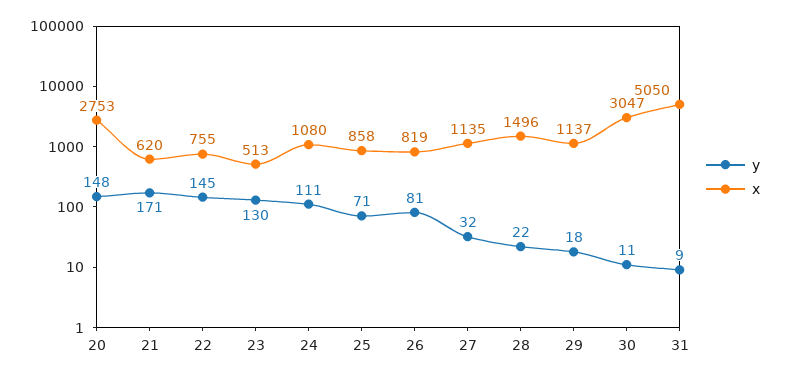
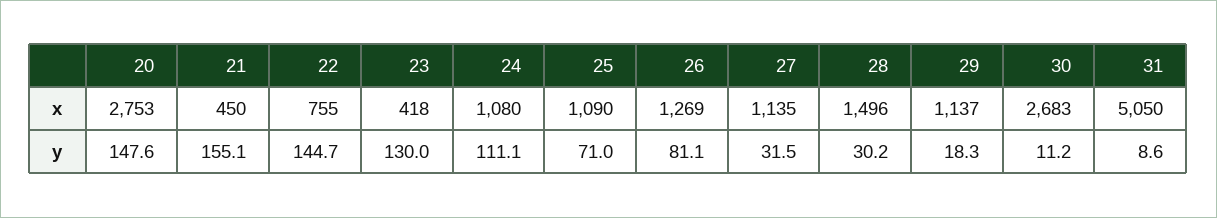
  {
    "y": {
      "20": 147.6,
-     "21": 171,
+     "21": 155.1,
      "22": 144.7,
      "23": 130,
      "24": 111.1,
      "25": 71,
      "26": 81.1,
      "27": 31.5,
-     "28": 22,
+     "28": 30.2,
      "29": 18.3,
      "30": 11.2,
      "31": 8.6
    },
    "x": {
      "20": 2753,
-     "21": 620,
+     "21": 450,
      "22": 755,
-     "23": 513,
+     "23": 418,
      "24": 1080,
-     "25": 858,
+     "25": 1090,
-     "26": 819,
+     "26": 1269,
      "27": 1135,
      "28": 1496,
      "29": 1137,
-     "30": 3047,
+     "30": 2683,
      "31": 5050
    }
  }

